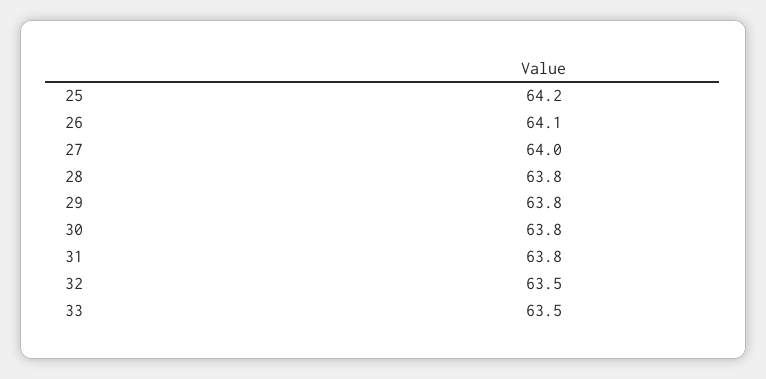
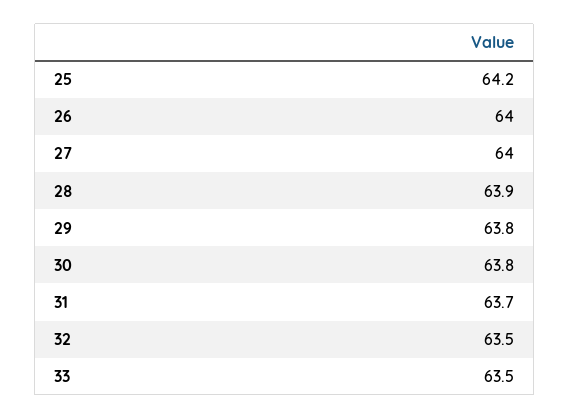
  {
    "25": 64.2,
-   "26": 64.1,
+   "26": 64,
    "27": 64,
-   "28": 63.8,
+   "28": 63.9,
    "29": 63.8,
    "30": 63.8,
-   "31": 63.8,
+   "31": 63.7,
    "32": 63.5,
    "33": 63.5
  }

